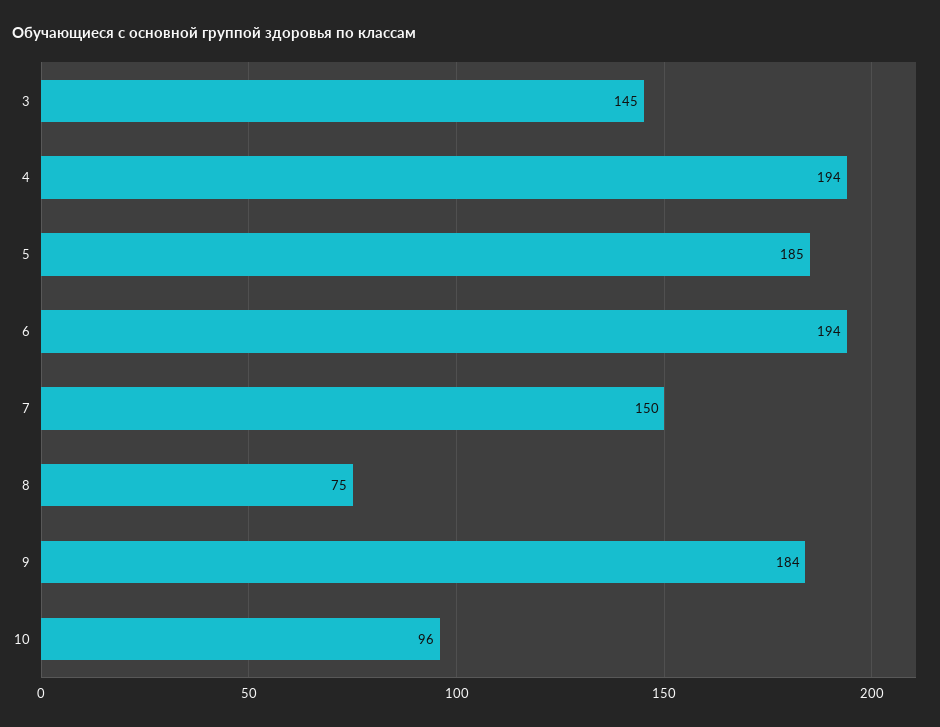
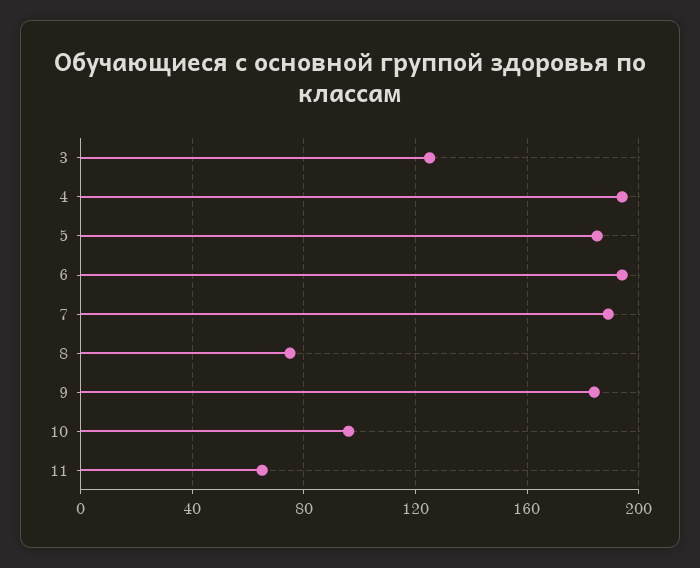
  {
-   "3": 145,
+   "3": 125,
    "4": 194,
    "5": 185,
    "6": 194,
-   "7": 150,
+   "7": 190,
    "8": 75,
    "9": 184,
-   "10": 96
+   "10": 96,
+   "11": 65
  }

